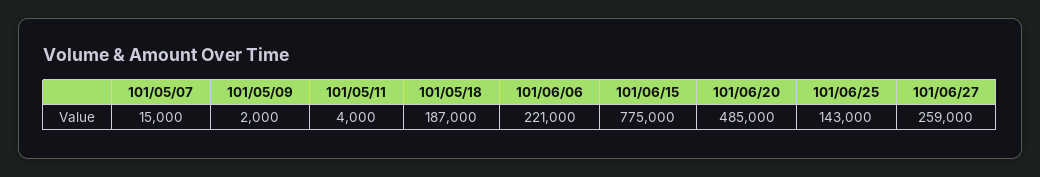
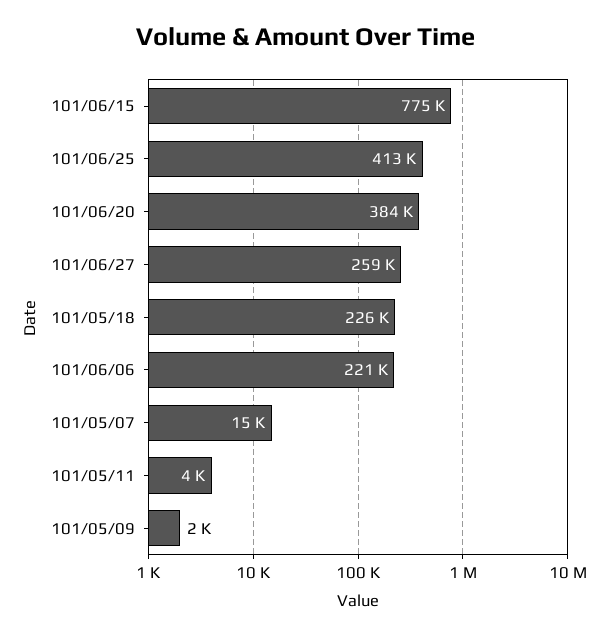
  {
    "101/05/07": 15000,
    "101/05/09": 2000,
    "101/05/11": 4000,
-   "101/05/18": 187000,
+   "101/05/18": 226000,
    "101/06/06": 221000,
    "101/06/15": 775000,
-   "101/06/20": 485000,
+   "101/06/20": 384000,
-   "101/06/25": 143000,
+   "101/06/25": 413000,
    "101/06/27": 259000
  }

